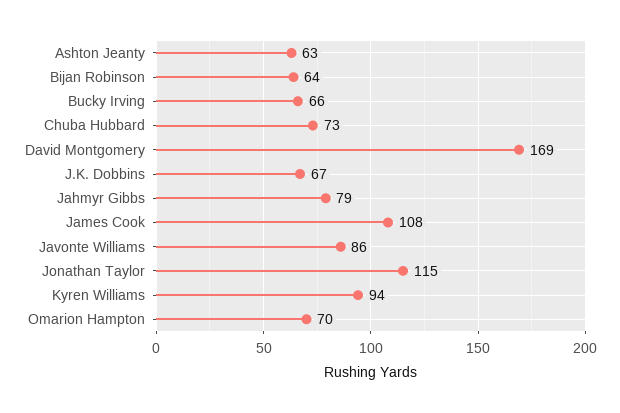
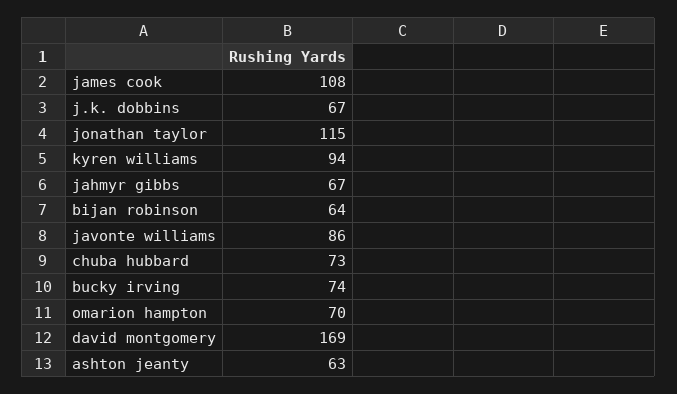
  {
    "Ashton Jeanty": 63,
    "Bijan Robinson": 64,
-   "Bucky Irving": 66,
+   "Bucky Irving": 74,
    "Chuba Hubbard": 73,
    "David Montgomery": 169,
    "J.K. Dobbins": 67,
-   "Jahmyr Gibbs": 79,
+   "Jahmyr Gibbs": 67,
    "James Cook": 108,
    "Javonte Williams": 86,
    "Jonathan Taylor": 115,
    "Kyren Williams": 94,
    "Omarion Hampton": 70
  }

